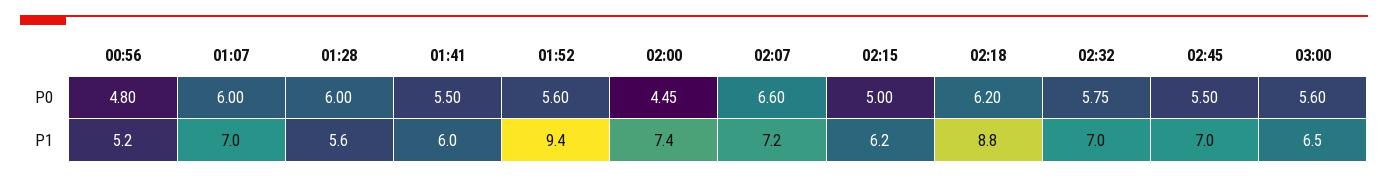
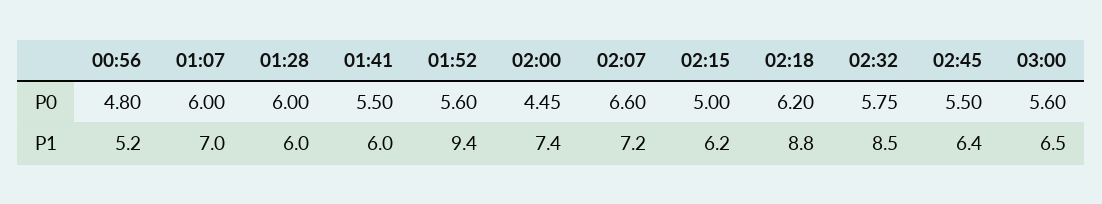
  {
    "00:56": {
      "P0": 4.8,
      "P1": 5.2
    },
    "01:07": {
      "P0": 6,
      "P1": 7
    },
    "01:28": {
      "P0": 6,
-     "P1": 5.6
+     "P1": 6
    },
    "01:41": {
      "P0": 5.5,
      "P1": 6
    },
    "01:52": {
      "P0": 5.6,
      "P1": 9.4
    },
    "02:00": {
      "P0": 4.45,
      "P1": 7.4
    },
    "02:07": {
      "P0": 6.6,
      "P1": 7.2
    },
    "02:15": {
      "P0": 5,
      "P1": 6.2
    },
    "02:18": {
      "P0": 6.2,
      "P1": 8.8
    },
    "02:32": {
      "P0": 5.75,
-     "P1": 7
+     "P1": 8.5
    },
    "02:45": {
      "P0": 5.5,
-     "P1": 7
+     "P1": 6.4
    },
    "03:00": {
      "P0": 5.6,
      "P1": 6.5
    }
  }

